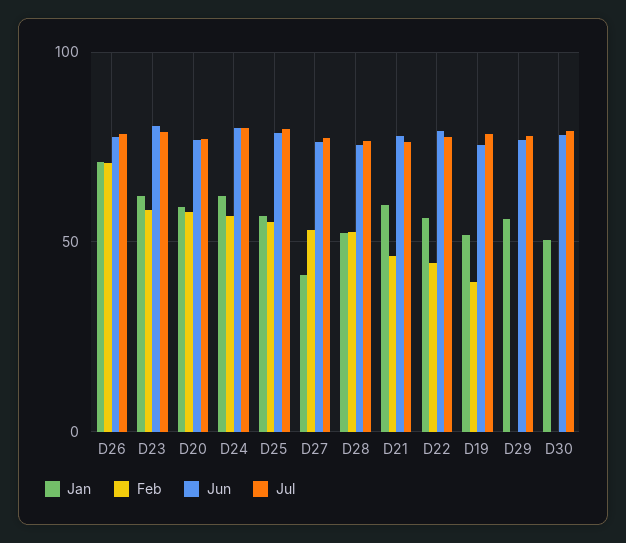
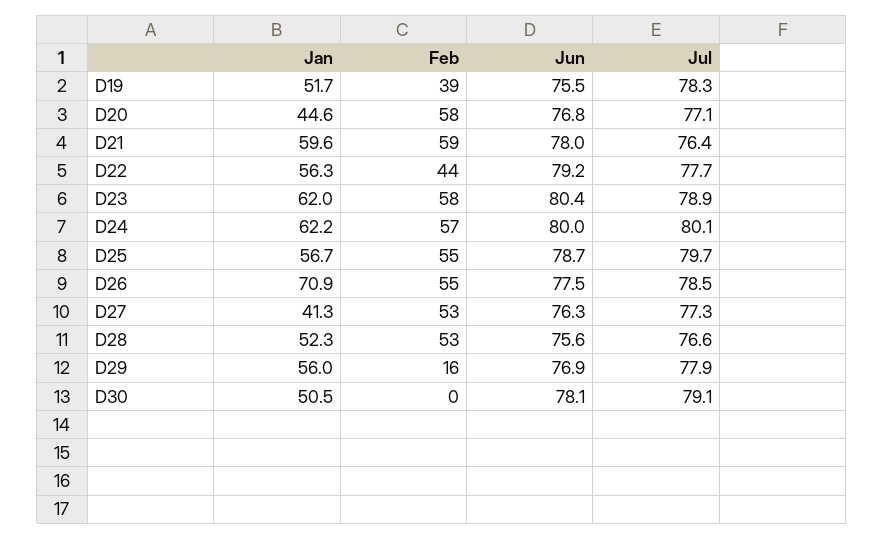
  {
    "Jan": {
      "D26": 70.9,
      "D23": 62,
-     "D20": 60,
+     "D20": 44.6,
      "D24": 62.2,
      "D25": 56.7,
      "D27": 41.3,
      "D28": 52.3,
      "D21": 59.6,
      "D22": 56.3,
      "D19": 51.7,
      "D29": 56,
      "D30": 50.5
    },
    "Feb": {
-     "D26": 70,
+     "D26": 55,
      "D23": 58,
      "D20": 58,
      "D24": 57,
      "D25": 55,
      "D27": 53,
      "D28": 53,
-     "D21": 45,
+     "D21": 59,
      "D22": 44,
      "D19": 39,
-     "D29": 0,
+     "D29": 16,
      "D30": 0
    },
    "Jun": {
      "D26": 77.5,
      "D23": 80.4,
      "D20": 76.8,
      "D24": 80,
      "D25": 78.7,
      "D27": 76.3,
      "D28": 75.6,
      "D21": 78,
      "D22": 79.2,
      "D19": 75.5,
      "D29": 76.9,
      "D30": 78.1
    },
    "Jul": {
      "D26": 78.5,
      "D23": 78.9,
      "D20": 77.1,
      "D24": 80.1,
      "D25": 79.7,
      "D27": 77.3,
      "D28": 76.6,
      "D21": 76.4,
      "D22": 77.7,
      "D19": 78.3,
      "D29": 77.9,
      "D30": 79.1
    }
  }

